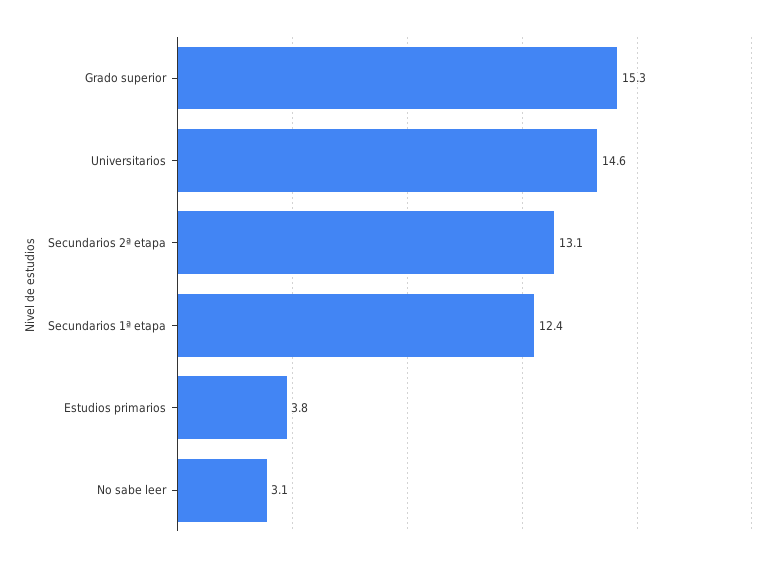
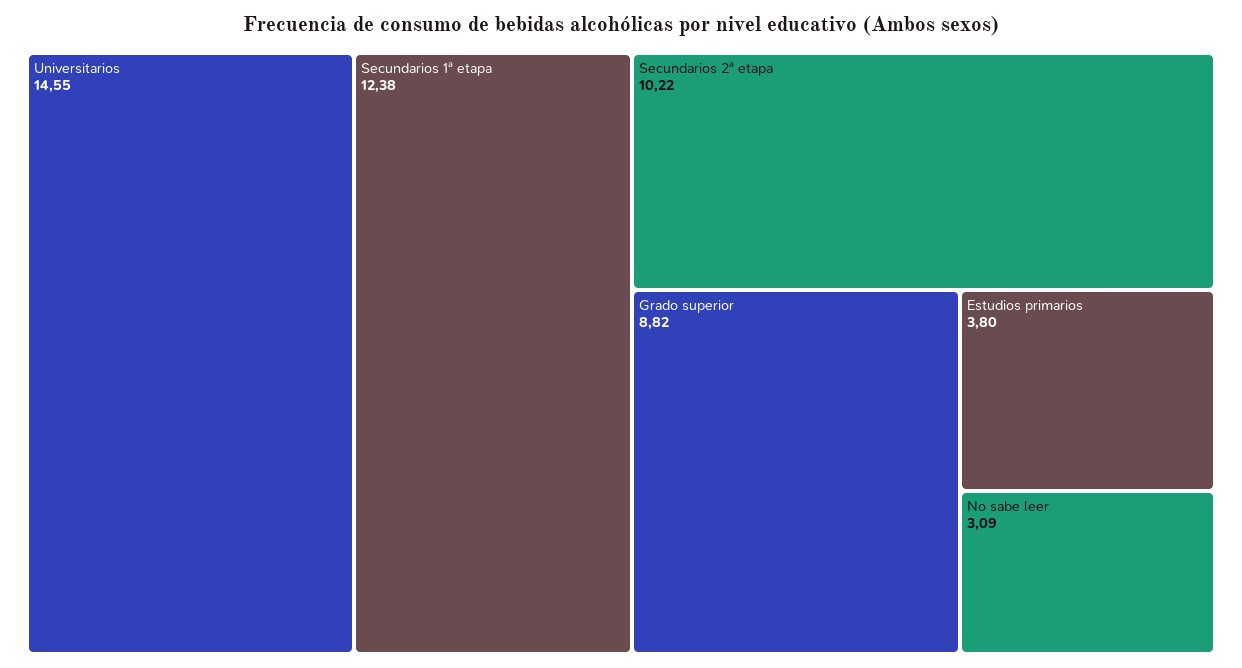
  {
-   "Grado superior": 15.3,
+   "Grado superior": 8.82,
    "Universitarios": 14.55,
-   "Secundarios 2ª etapa": 13.1,
+   "Secundarios 2ª etapa": 10.22,
    "Secundarios 1ª etapa": 12.38,
    "Estudios primarios": 3.8,
    "No sabe leer": 3.09
  }

